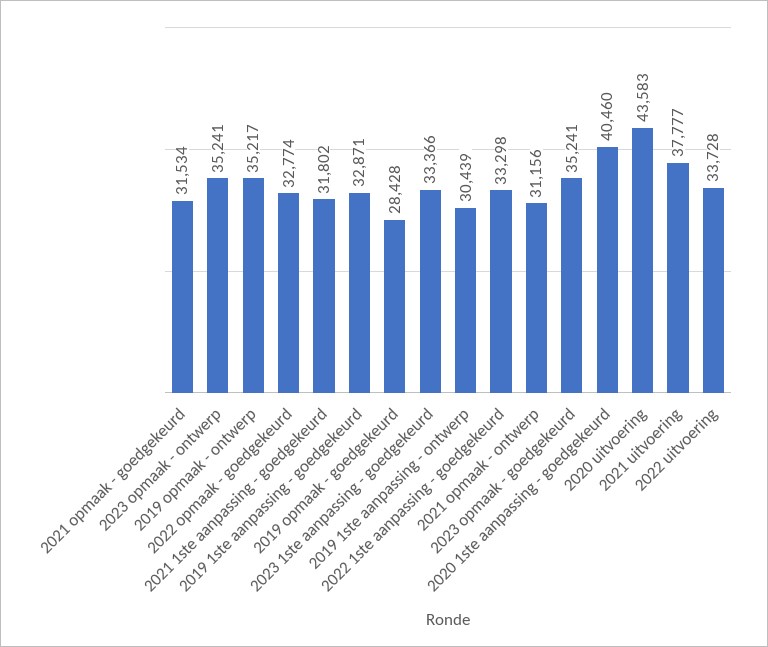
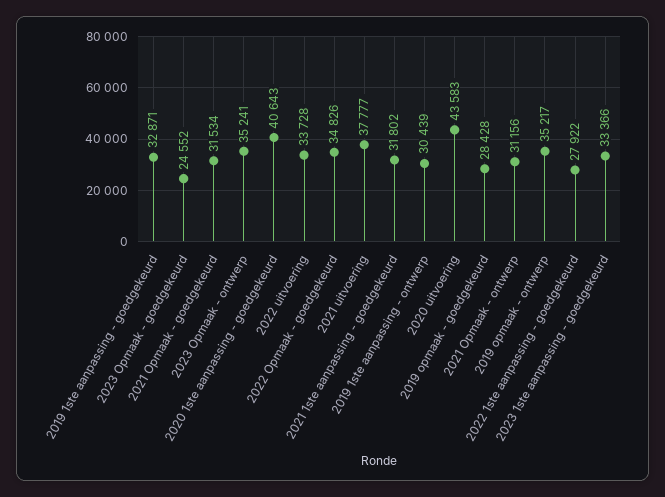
  {
    "2021 opmaak - goedgekeurd": 31534,
    "2023 opmaak - ontwerp": 35241,
    "2019 opmaak - ontwerp": 35217,
-   "2022 opmaak - goedgekeurd": 32774,
+   "2022 opmaak - goedgekeurd": 34826,
    "2021 1ste aanpassing - goedgekeurd": 31802,
    "2019 1ste aanpassing - goedgekeurd": 32871,
    "2019 opmaak - goedgekeurd": 28428,
    "2023 1ste aanpassing - goedgekeurd": 33366,
    "2019 1ste aanpassing - ontwerp": 30439,
-   "2022 1ste aanpassing - goedgekeurd": 33298,
+   "2022 1ste aanpassing - goedgekeurd": 27922,
    "2021 opmaak - ontwerp": 31156,
-   "2023 opmaak - goedgekeurd": 35241,
+   "2023 opmaak - goedgekeurd": 24552,
-   "2020 1ste aanpassing - goedgekeurd": 40460,
+   "2020 1ste aanpassing - goedgekeurd": 40643,
    "2020 uitvoering": 43583,
    "2021 uitvoering": 37777,
    "2022 uitvoering": 33728
  }

